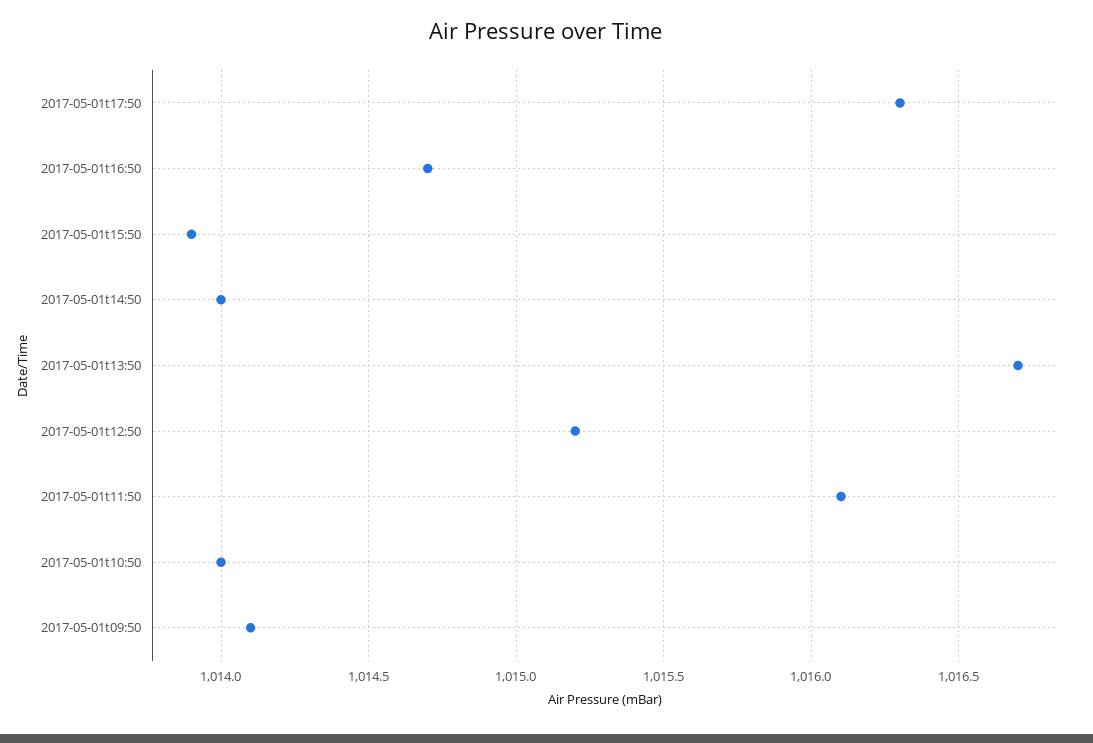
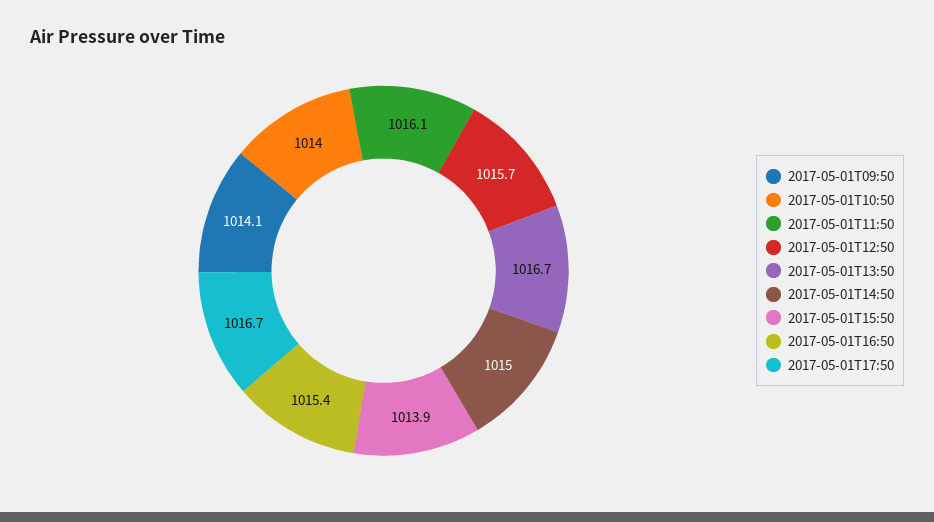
  {
-   "2017-05-01t17:50": 1016.3,
+   "2017-05-01t17:50": 1016.7,
-   "2017-05-01t16:50": 1014.7,
+   "2017-05-01t16:50": 1015.4,
    "2017-05-01t15:50": 1013.9,
-   "2017-05-01t14:50": 1014,
+   "2017-05-01t14:50": 1015,
    "2017-05-01t13:50": 1016.7,
-   "2017-05-01t12:50": 1015.2,
+   "2017-05-01t12:50": 1015.7,
    "2017-05-01t11:50": 1016.1,
    "2017-05-01t10:50": 1014,
    "2017-05-01t09:50": 1014.1
  }

